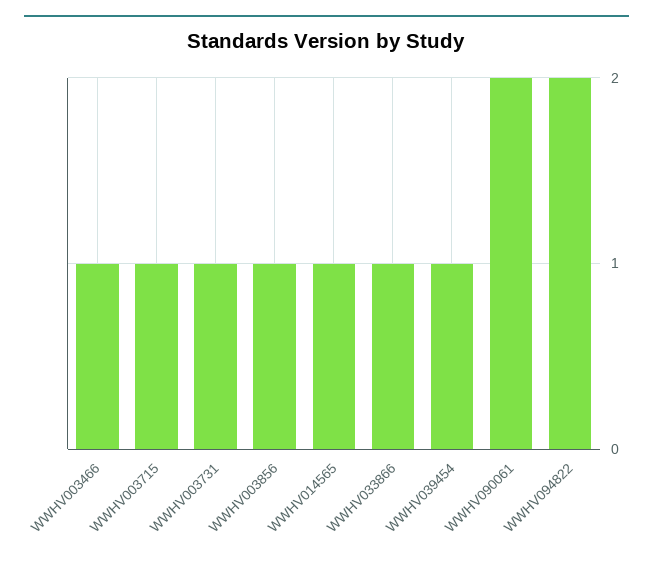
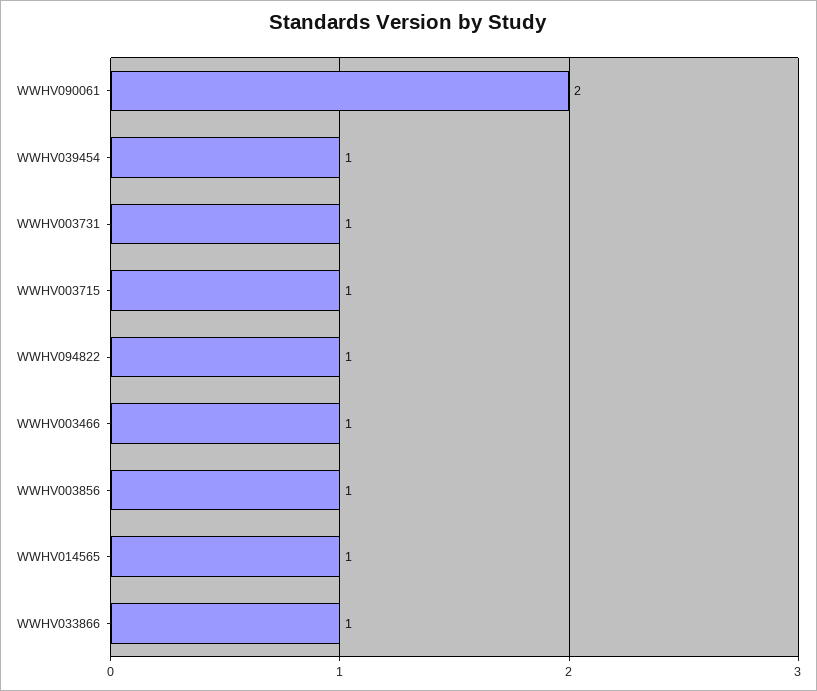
  {
    "WWHV003466": 1,
    "WWHV003715": 1,
    "WWHV003731": 1,
    "WWHV003856": 1,
    "WWHV014565": 1,
    "WWHV033866": 1,
    "WWHV039454": 1,
    "WWHV090061": 2,
-   "WWHV094822": 2
+   "WWHV094822": 1
  }

